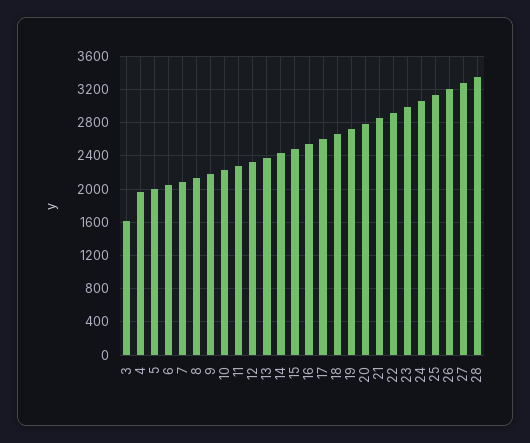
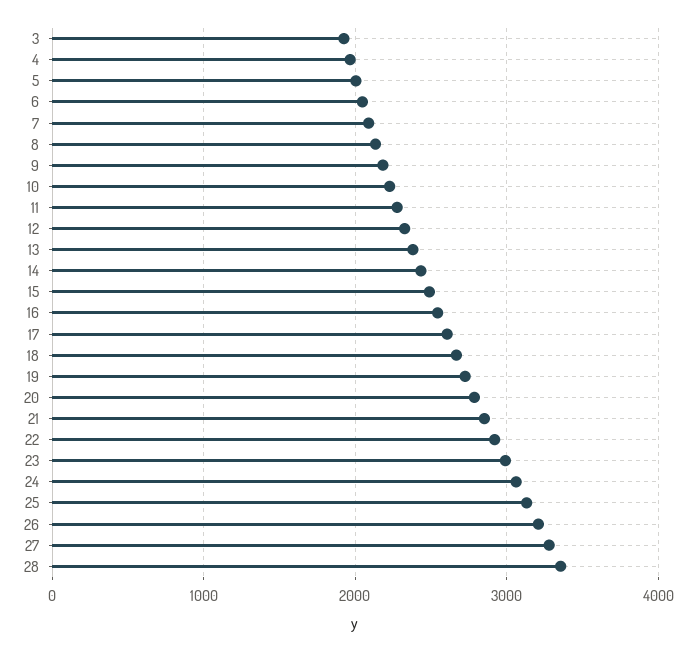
  {
-   "3": 1600,
+   "3": 1900,
    "4": 2000,
    "5": 2000,
    "6": 2000,
    "7": 2100,
    "8": 2100,
    "9": 2200,
    "10": 2200,
    "11": 2300,
    "12": 2300,
    "13": 2400,
    "14": 2400,
    "15": 2500,
    "16": 2500,
    "17": 2600,
    "18": 2700,
    "19": 2700,
    "20": 2800,
    "21": 2900,
    "22": 2900,
    "23": 3000,
    "24": 3100,
    "25": 3100,
    "26": 3200,
    "27": 3300,
    "28": 3400
  }

